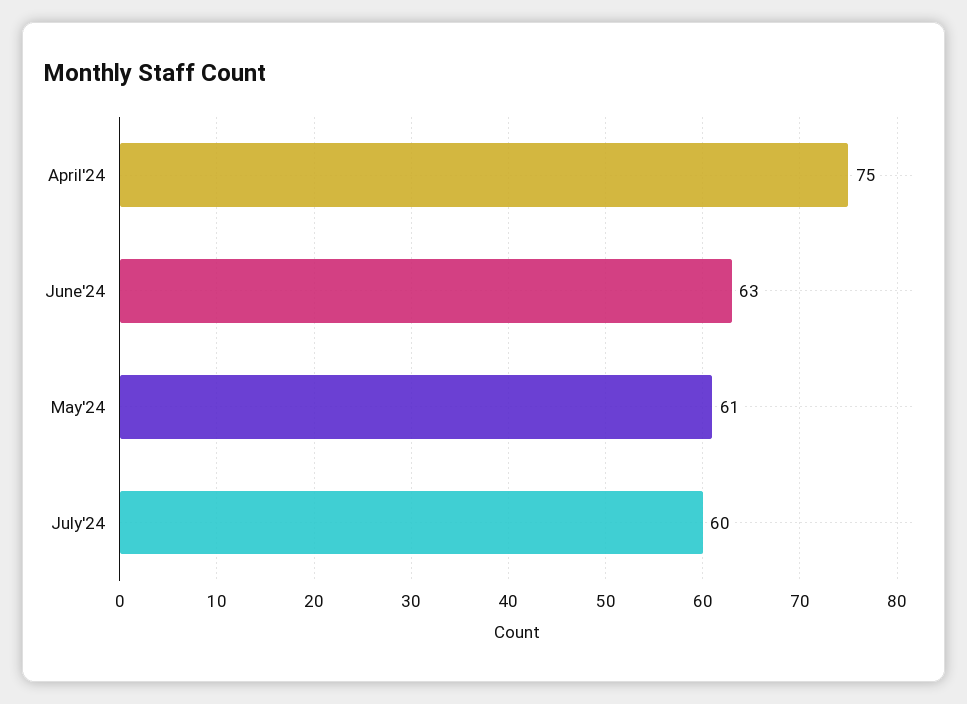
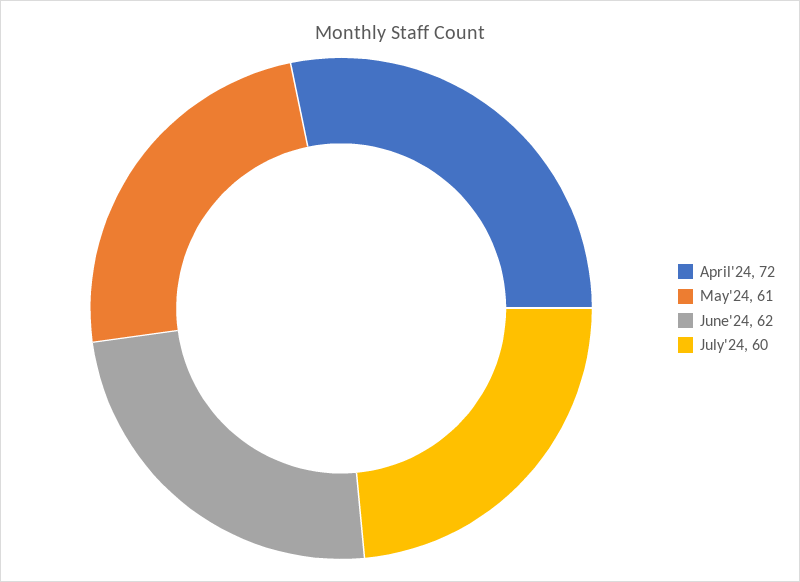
  {
-   "April'24": 75,
+   "April'24": 72,
-   "June'24": 63,
+   "June'24": 62,
    "May'24": 61,
    "July'24": 60
  }

